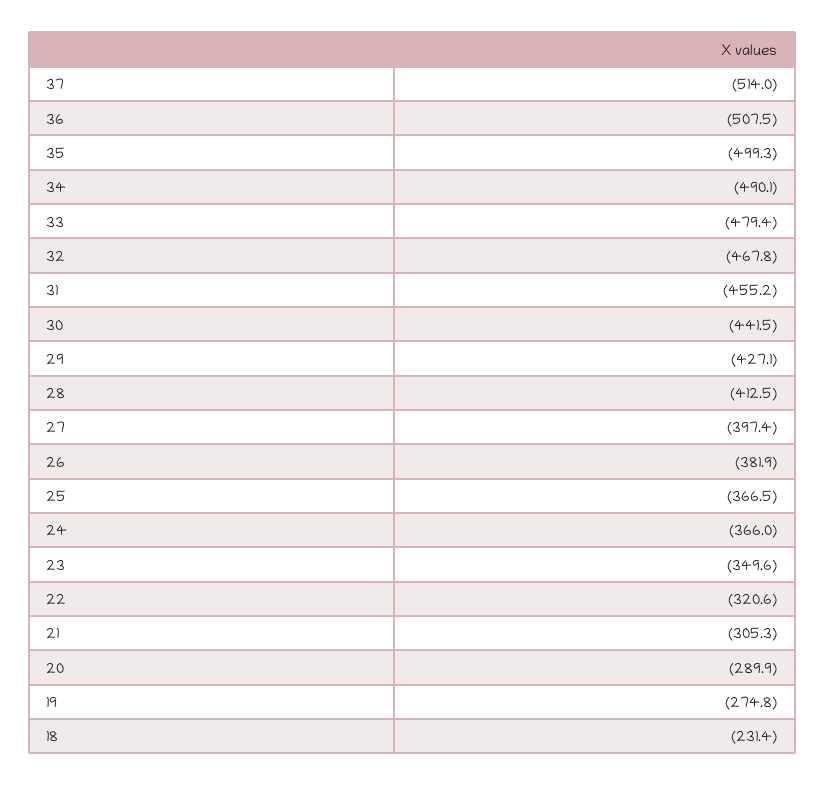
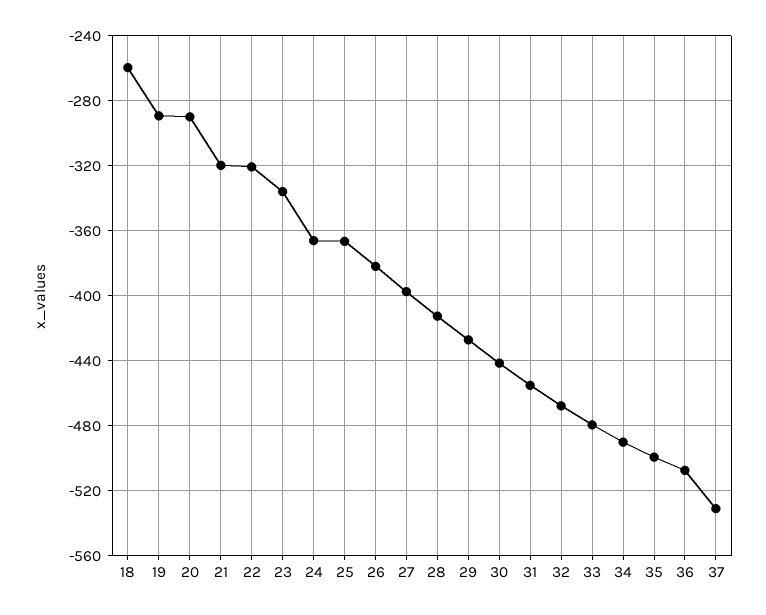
  {
-   "37": -514,
+   "37": -530,
    "36": -507.5,
    "35": -499.3,
    "34": -490.1,
    "33": -479.4,
    "32": -467.8,
    "31": -455.2,
    "30": -441.5,
    "29": -427.1,
    "28": -412.5,
    "27": -397.4,
    "26": -381.9,
    "25": -366.5,
    "24": -366,
-   "23": -349.6,
+   "23": -335,
    "22": -320.6,
-   "21": -305.3,
+   "21": -320,
    "20": -289.9,
-   "19": -274.8,
+   "19": -290,
-   "18": -231.4
+   "18": -260
  }

